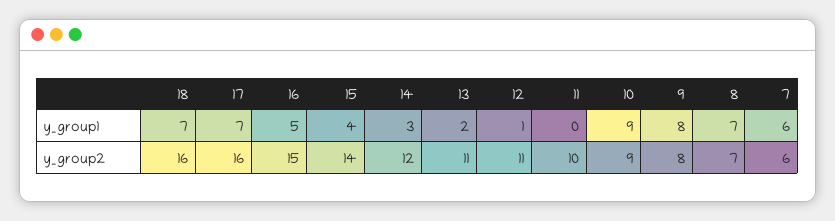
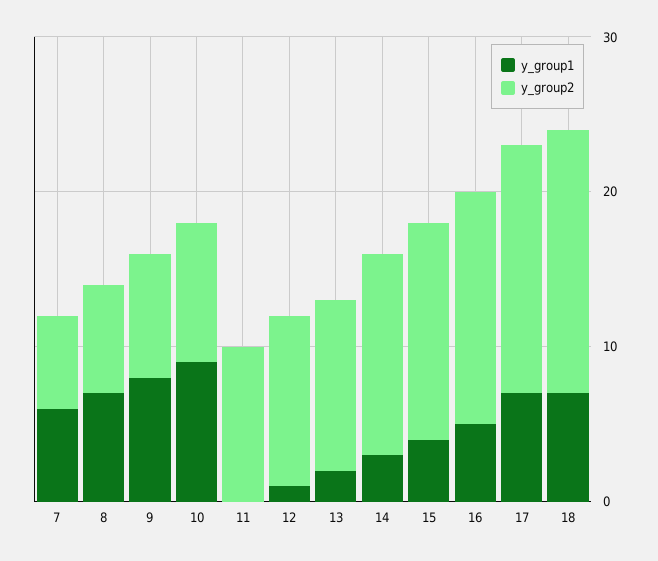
  {
    "y_group1": {
      "18": 7,
      "17": 7,
      "16": 5,
      "15": 4,
      "14": 3,
      "13": 2,
      "12": 1,
      "11": 0,
      "10": 9,
      "9": 8,
      "8": 7,
      "7": 6
    },
    "y_group2": {
-     "18": 16,
+     "18": 17,
      "17": 16,
      "16": 15,
      "15": 14,
-     "14": 12,
+     "14": 13,
      "13": 11,
      "12": 11,
      "11": 10,
      "10": 9,
      "9": 8,
      "8": 7,
      "7": 6
    }
  }

